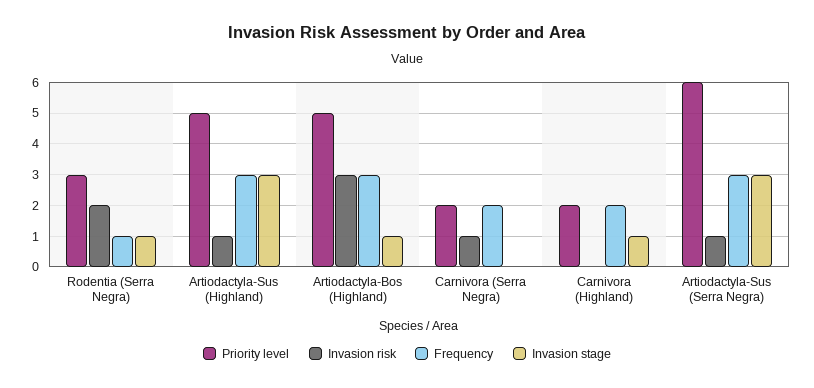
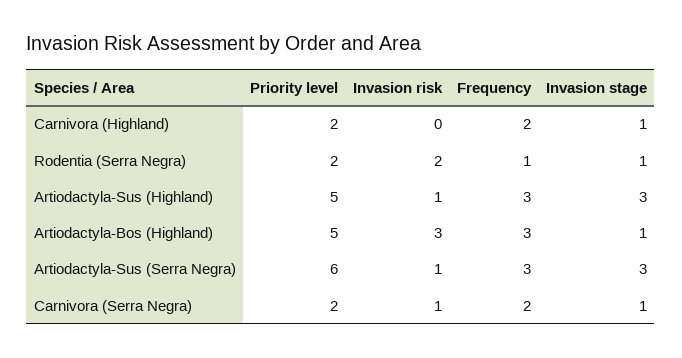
  {
    "Priority level": {
-     "Rodentia (Serra Negra)": 3,
+     "Rodentia (Serra Negra)": 2,
      "Artiodactyla-Sus (Highland)": 5,
      "Artiodactyla-Bos (Highland)": 5,
      "Carnivora (Serra Negra)": 2,
      "Carnivora (Highland)": 2,
      "Artiodactyla-Sus (Serra Negra)": 6
    },
    "Invasion risk": {
      "Rodentia (Serra Negra)": 2,
      "Artiodactyla-Sus (Highland)": 1,
      "Artiodactyla-Bos (Highland)": 3,
      "Carnivora (Serra Negra)": 1,
      "Carnivora (Highland)": 0,
      "Artiodactyla-Sus (Serra Negra)": 1
    },
    "Frequency": {
      "Rodentia (Serra Negra)": 1,
      "Artiodactyla-Sus (Highland)": 3,
      "Artiodactyla-Bos (Highland)": 3,
      "Carnivora (Serra Negra)": 2,
      "Carnivora (Highland)": 2,
      "Artiodactyla-Sus (Serra Negra)": 3
    },
    "Invasion stage": {
      "Rodentia (Serra Negra)": 1,
      "Artiodactyla-Sus (Highland)": 3,
      "Artiodactyla-Bos (Highland)": 1,
-     "Carnivora (Serra Negra)": 0,
+     "Carnivora (Serra Negra)": 1,
      "Carnivora (Highland)": 1,
      "Artiodactyla-Sus (Serra Negra)": 3
    }
  }

